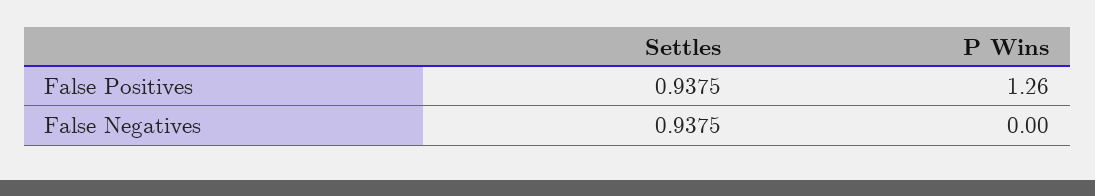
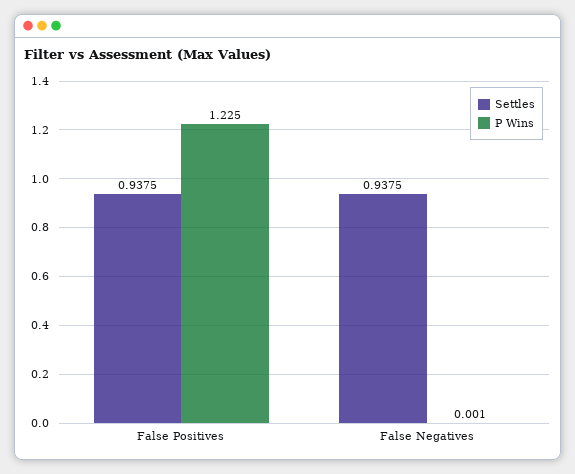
  {
    "Settles": {
      "False Positives": 0.9375,
      "False Negatives": 0.9375
    },
    "P Wins": {
-     "False Positives": 1.26,
+     "False Positives": 1.225,
-     "False Negatives": 0
+     "False Negatives": 0.001
    }
  }

